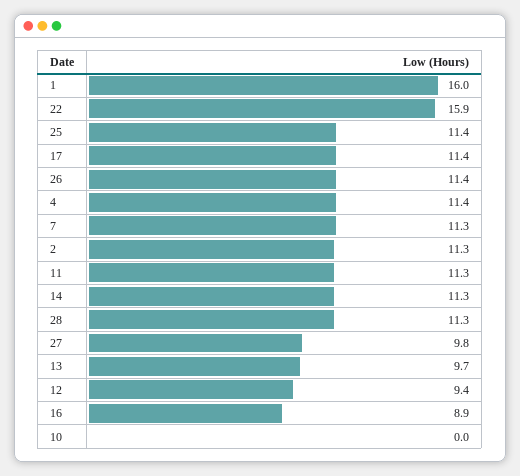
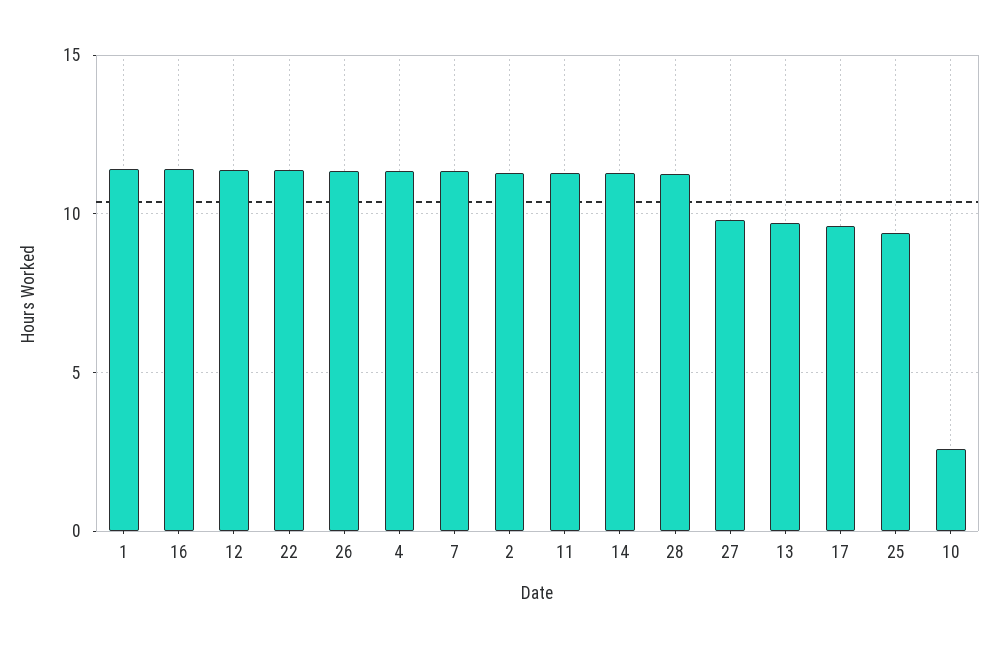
  {
-   "1": 16,
+   "1": 11.5,
-   "22": 15.9,
+   "22": 11.5,
-   "25": 11.4,
+   "25": 9.5,
-   "17": 11.4,
+   "17": 9.5,
    "26": 11.4,
    "4": 11.4,
    "7": 11.3,
    "2": 11.3,
    "11": 11.3,
    "14": 11.3,
    "28": 11.3,
    "27": 9.8,
    "13": 9.7,
-   "12": 9.4,
+   "12": 11.5,
-   "16": 8.9,
+   "16": 11.5,
-   "10": 0
+   "10": 2.5
  }

